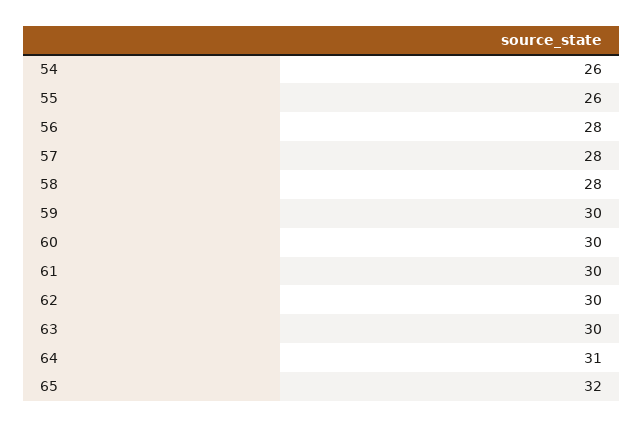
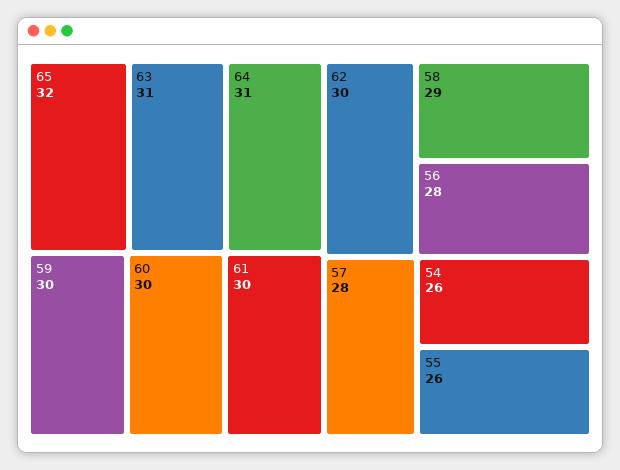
  {
    "54": 26,
    "55": 26,
    "56": 28,
    "57": 28,
-   "58": 28,
+   "58": 29,
    "59": 30,
    "60": 30,
    "61": 30,
    "62": 30,
-   "63": 30,
+   "63": 31,
    "64": 31,
    "65": 32
  }

